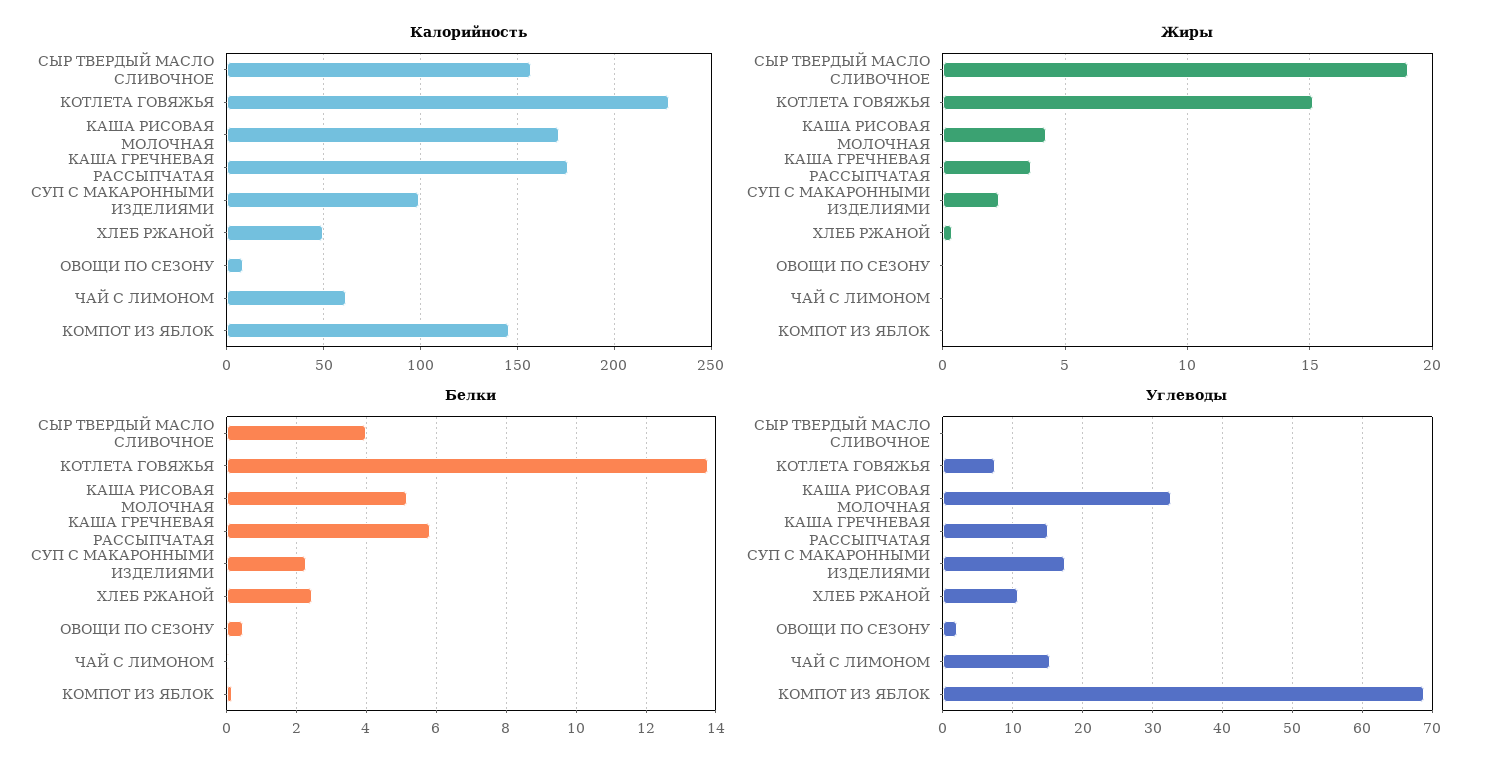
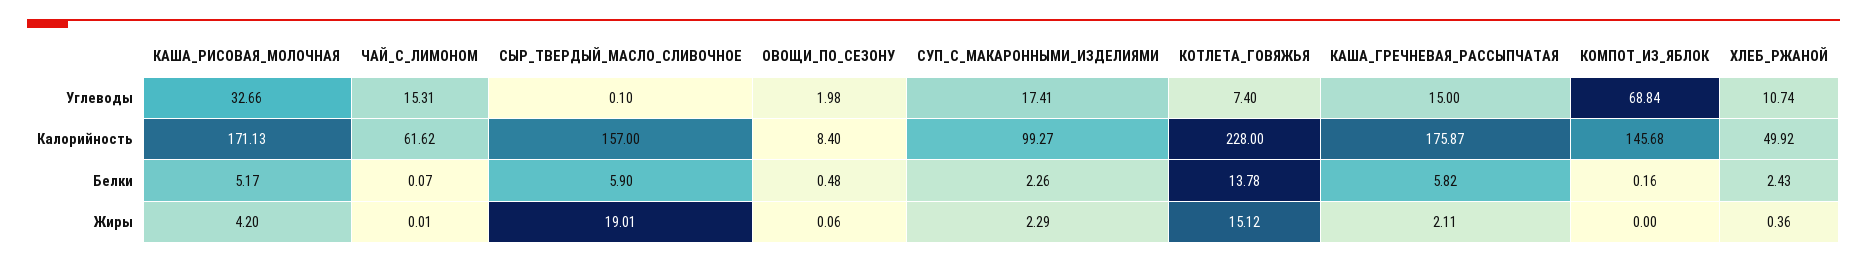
  {
    "Калорийность": {
      "СЫР ТВЕРДЫЙ МАСЛО СЛИВОЧНОЕ": 157,
      "КОТЛЕТА ГОВЯЖЬЯ": 228,
      "КАША РИСОВАЯ МОЛОЧНАЯ": 171.13,
      "КАША ГРЕЧНЕВАЯ РАССЫПЧАТАЯ": 175.87,
      "СУП С МАКАРОННЫМИ ИЗДЕЛИЯМИ": 99.27,
      "ХЛЕБ РЖАНОЙ": 49.92,
      "ОВОЩИ ПО СЕЗОНУ": 8.4,
      "ЧАЙ С ЛИМОНОМ": 61.62,
      "КОМПОТ ИЗ ЯБЛОК": 145.68
    },
    "Жиры": {
      "СЫР ТВЕРДЫЙ МАСЛО СЛИВОЧНОЕ": 19.01,
      "КОТЛЕТА ГОВЯЖЬЯ": 15.12,
      "КАША РИСОВАЯ МОЛОЧНАЯ": 4.2,
-     "КАША ГРЕЧНЕВАЯ РАССЫПЧАТАЯ": 3.5,
+     "КАША ГРЕЧНЕВАЯ РАССЫПЧАТАЯ": 2.11,
      "СУП С МАКАРОННЫМИ ИЗДЕЛИЯМИ": 2.29,
      "ХЛЕБ РЖАНОЙ": 0.36,
      "ОВОЩИ ПО СЕЗОНУ": 0.06,
      "ЧАЙ С ЛИМОНОМ": 0.01,
      "КОМПОТ ИЗ ЯБЛОК": 0
    },
    "Белки": {
-     "СЫР ТВЕРДЫЙ МАСЛО СЛИВОЧНОЕ": 4,
+     "СЫР ТВЕРДЫЙ МАСЛО СЛИВОЧНОЕ": 5.9,
      "КОТЛЕТА ГОВЯЖЬЯ": 13.78,
      "КАША РИСОВАЯ МОЛОЧНАЯ": 5.17,
      "КАША ГРЕЧНЕВАЯ РАССЫПЧАТАЯ": 5.82,
      "СУП С МАКАРОННЫМИ ИЗДЕЛИЯМИ": 2.26,
      "ХЛЕБ РЖАНОЙ": 2.43,
      "ОВОЩИ ПО СЕЗОНУ": 0.48,
      "ЧАЙ С ЛИМОНОМ": 0.07,
      "КОМПОТ ИЗ ЯБЛОК": 0.16
    },
    "Углеводы": {
      "СЫР ТВЕРДЫЙ МАСЛО СЛИВОЧНОЕ": 0.1,
      "КОТЛЕТА ГОВЯЖЬЯ": 7.4,
      "КАША РИСОВАЯ МОЛОЧНАЯ": 32.66,
      "КАША ГРЕЧНЕВАЯ РАССЫПЧАТАЯ": 15,
      "СУП С МАКАРОННЫМИ ИЗДЕЛИЯМИ": 17.41,
      "ХЛЕБ РЖАНОЙ": 10.74,
      "ОВОЩИ ПО СЕЗОНУ": 1.98,
      "ЧАЙ С ЛИМОНОМ": 15.31,
      "КОМПОТ ИЗ ЯБЛОК": 68.84
    }
  }

